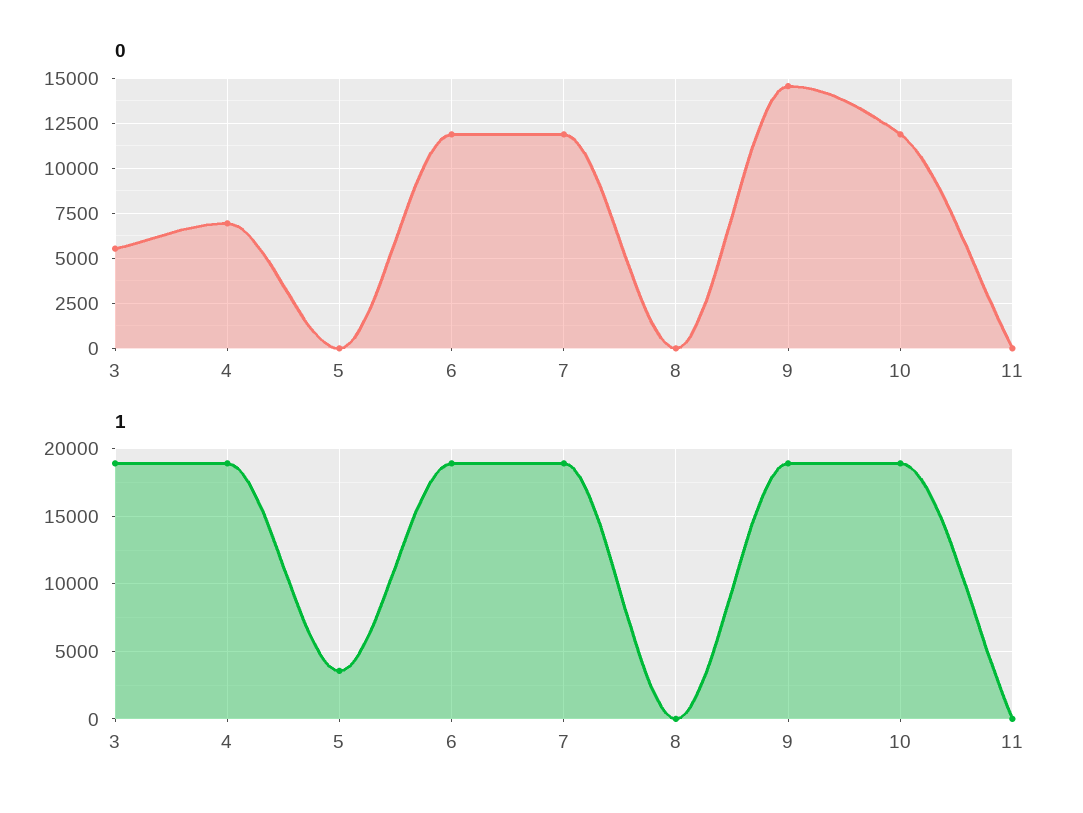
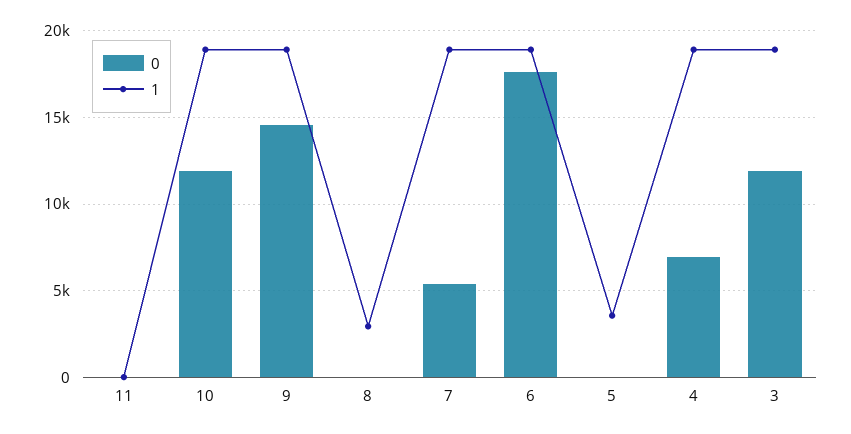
  {
    "0": {
-     "3": 5500,
+     "3": 12000,
      "4": 7000,
      "5": 0,
-     "6": 12000,
+     "6": 17500,
-     "7": 12000,
+     "7": 5500,
      "8": 0,
      "9": 14500,
      "10": 12000,
      "11": 0
    },
    "1": {
      "3": 19000,
      "4": 19000,
      "5": 3500,
      "6": 19000,
      "7": 19000,
-     "8": 0,
+     "8": 3000,
      "9": 19000,
      "10": 19000,
      "11": 0
    }
  }

